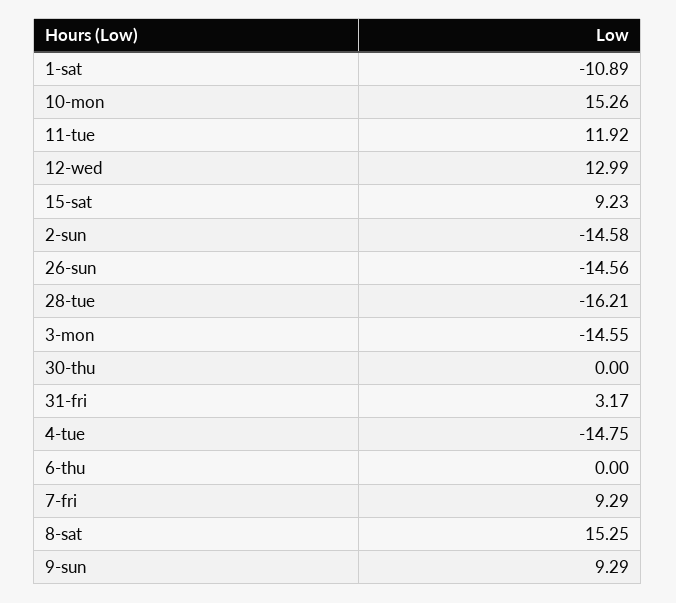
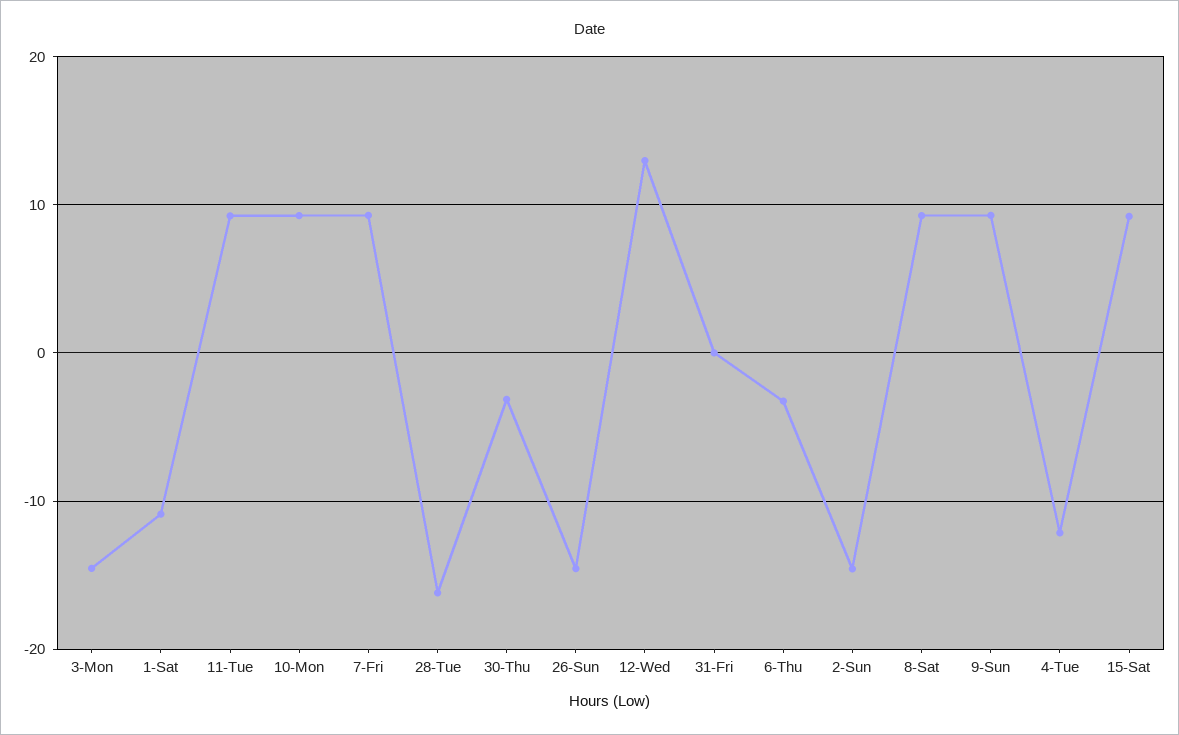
  {
    "1-sat": -10.89,
-   "10-mon": 15.26,
+   "10-mon": 9,
-   "11-tue": 11.92,
+   "11-tue": 9,
    "12-wed": 12.99,
    "15-sat": 9.23,
    "2-sun": -14.58,
    "26-sun": -14.56,
    "28-tue": -16.21,
    "3-mon": -14.55,
-   "30-thu": 0,
+   "30-thu": -3,
-   "31-fri": 3.17,
+   "31-fri": 0,
-   "4-tue": -14.75,
+   "4-tue": -12,
-   "6-thu": 0,
+   "6-thu": -3,
    "7-fri": 9.29,
-   "8-sat": 15.25,
+   "8-sat": 9,
    "9-sun": 9.29
  }

